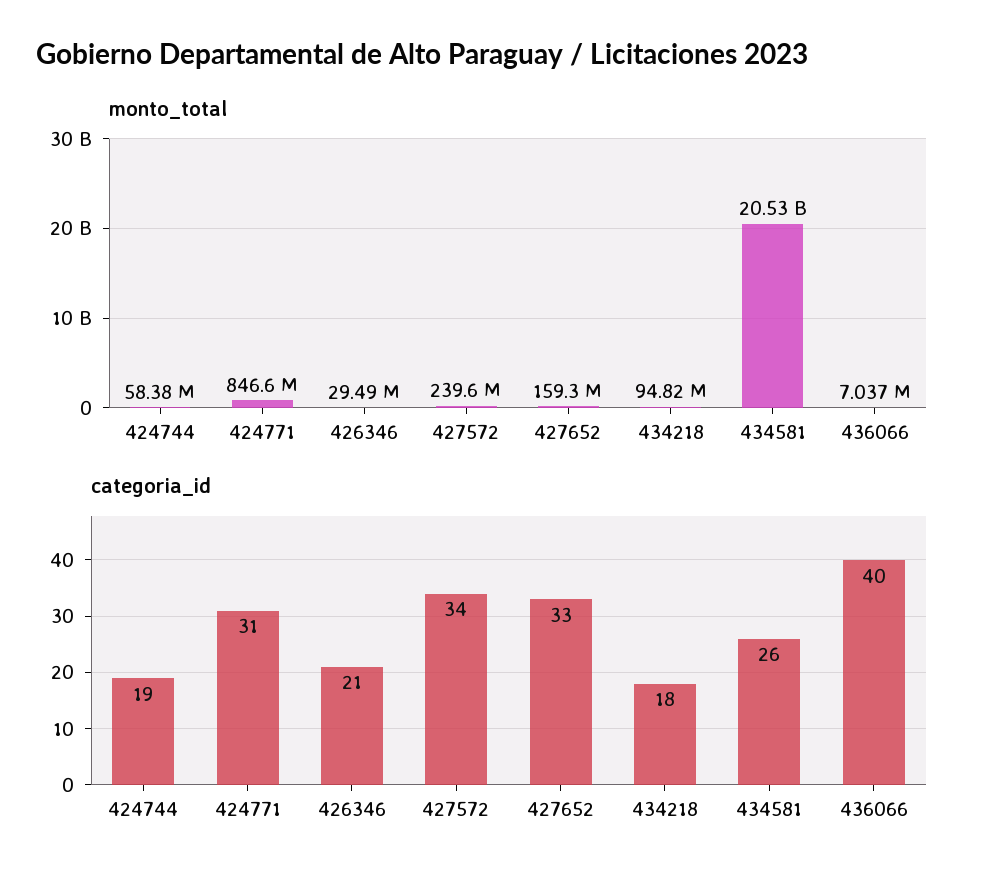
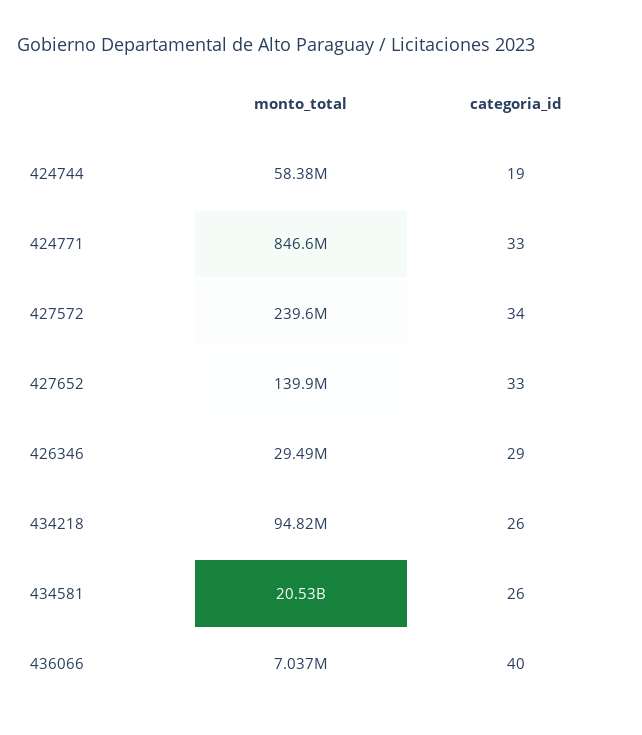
  {
    "monto_total": {
      "424744": 58380000,
      "424771": 846600000,
      "426346": 29490000,
      "427572": 239600000,
-     "427652": 159300000,
+     "427652": 139900000,
      "434218": 94820000,
      "434581": 20530000000,
      "436066": 7037000
    },
    "categoria_id": {
      "424744": 19,
-     "424771": 31,
+     "424771": 33,
-     "426346": 21,
+     "426346": 29,
      "427572": 34,
      "427652": 33,
-     "434218": 18,
+     "434218": 26,
      "434581": 26,
      "436066": 40
    }
  }

